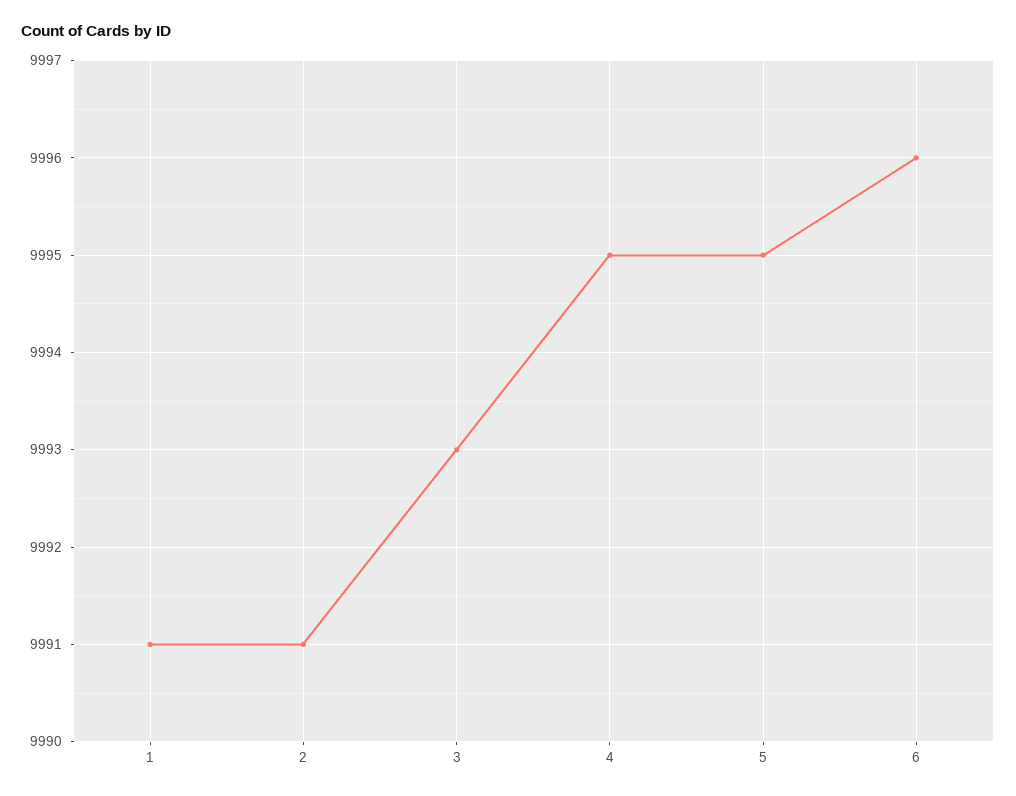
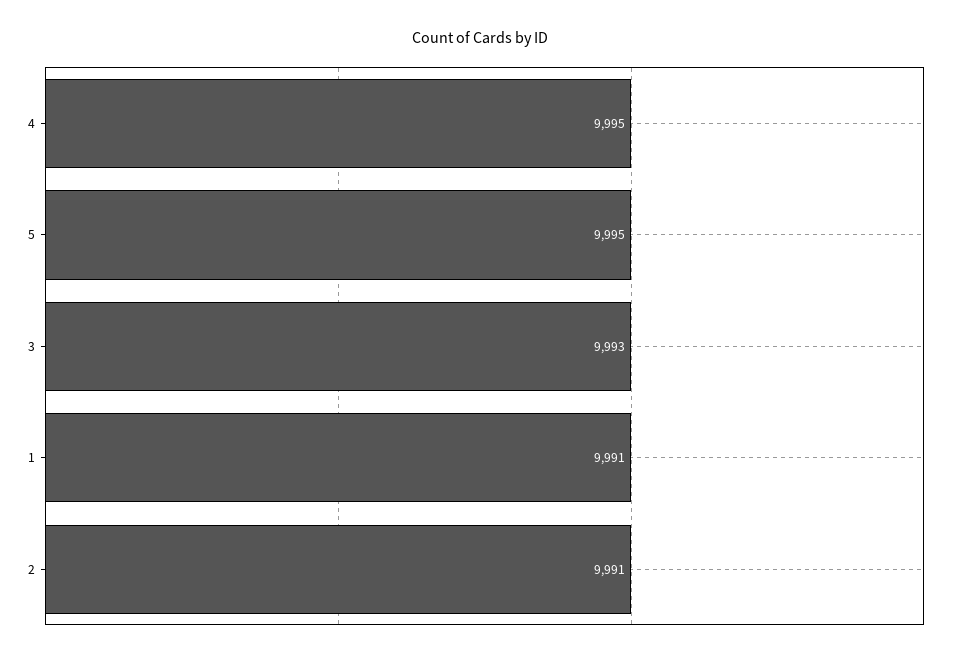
  {
    "1": 9991,
    "2": 9991,
    "3": 9993,
    "4": 9995,
-   "5": 9995,
+   "5": 9995
-   "6": 9996
  }

